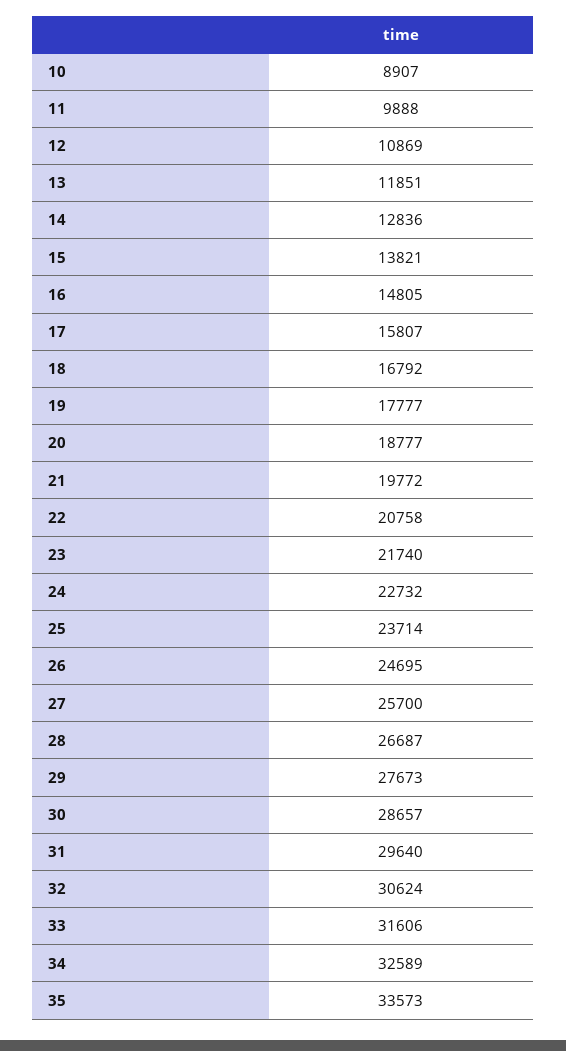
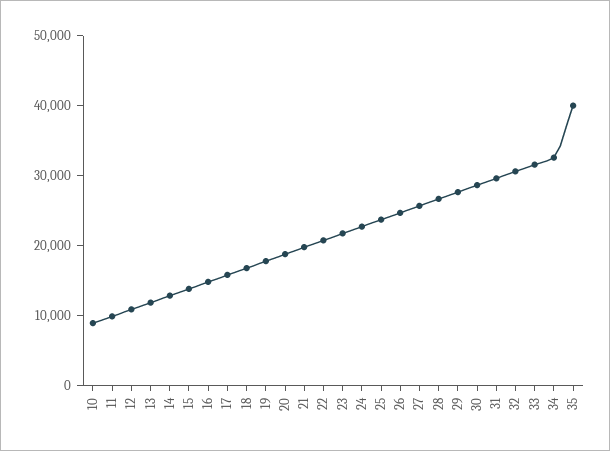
  {
    "10": 8907,
    "11": 9888,
    "12": 10869,
    "13": 11851,
    "14": 12836,
    "15": 13821,
    "16": 14805,
    "17": 15807,
    "18": 16792,
    "19": 17777,
    "20": 18777,
    "21": 19772,
    "22": 20758,
    "23": 21740,
    "24": 22732,
    "25": 23714,
    "26": 24695,
    "27": 25700,
    "28": 26687,
    "29": 27673,
    "30": 28657,
    "31": 29640,
    "32": 30624,
    "33": 31606,
    "34": 32589,
-   "35": 33573
+   "35": 40000
  }

